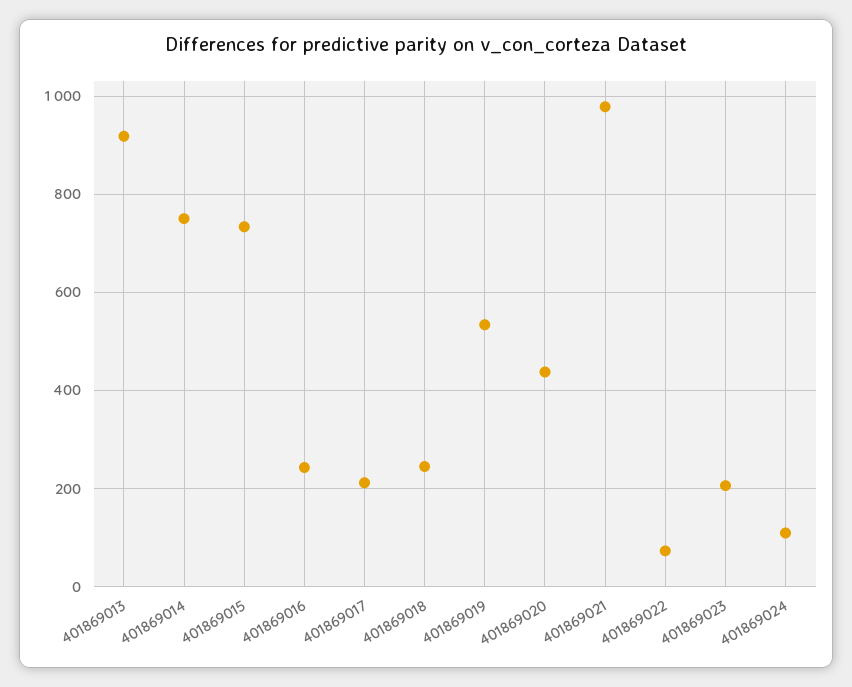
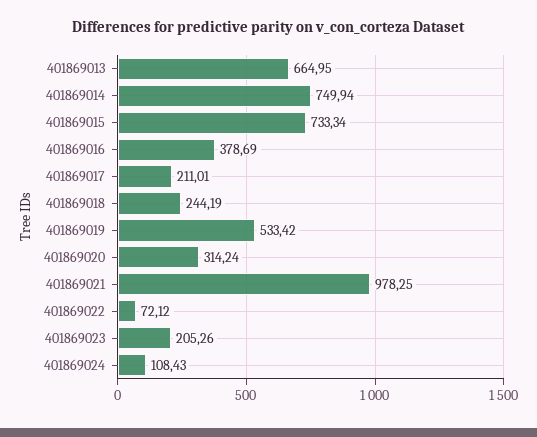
  {
-   "401869013": 920,
+   "401869013": 664.95,
    "401869014": 749.94,
    "401869015": 733.34,
-   "401869016": 240,
+   "401869016": 378.69,
    "401869017": 211.01,
    "401869018": 244.19,
    "401869019": 533.42,
-   "401869020": 440,
+   "401869020": 314.24,
    "401869021": 978.25,
    "401869022": 72.12,
    "401869023": 205.26,
    "401869024": 108.43
  }

